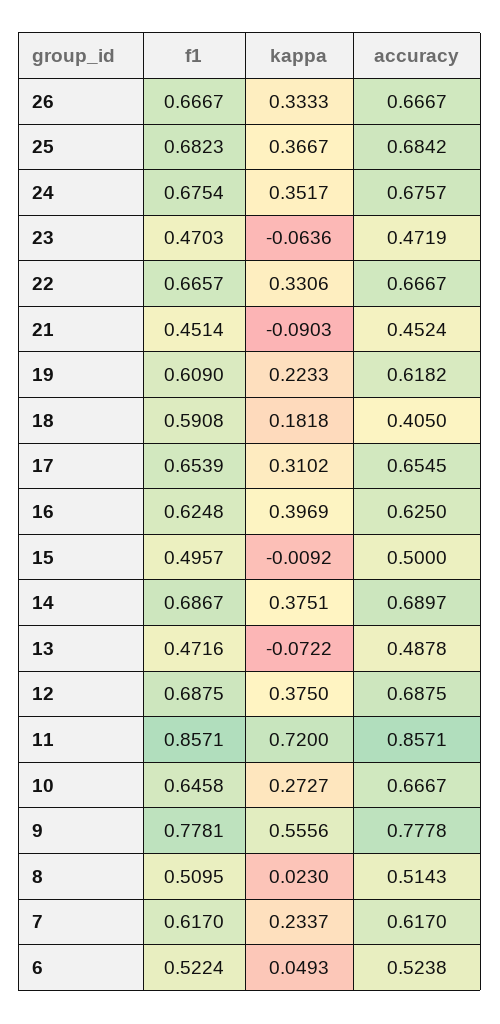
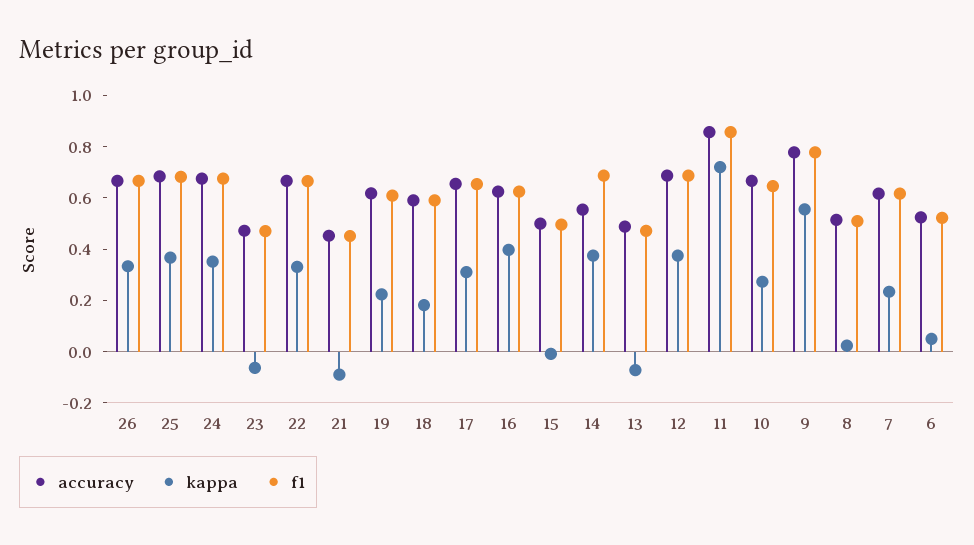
  {
    "f1": {
      "26": 0.6667,
      "25": 0.6823,
      "24": 0.6754,
      "23": 0.4703,
      "22": 0.6657,
      "21": 0.4514,
      "19": 0.609,
      "18": 0.5908,
      "17": 0.6539,
      "16": 0.6248,
      "15": 0.4957,
      "14": 0.6867,
      "13": 0.4716,
      "12": 0.6875,
      "11": 0.8571,
      "10": 0.6458,
      "9": 0.7781,
      "8": 0.5095,
      "7": 0.617,
      "6": 0.5224
    },
    "kappa": {
      "26": 0.3333,
      "25": 0.3667,
      "24": 0.3517,
      "23": -0.0636,
      "22": 0.3306,
      "21": -0.0903,
      "19": 0.2233,
      "18": 0.1818,
      "17": 0.3102,
      "16": 0.3969,
      "15": -0.0092,
      "14": 0.3751,
      "13": -0.0722,
      "12": 0.375,
      "11": 0.72,
      "10": 0.2727,
      "9": 0.5556,
      "8": 0.023,
      "7": 0.2337,
      "6": 0.0493
    },
    "accuracy": {
      "26": 0.6667,
      "25": 0.6842,
      "24": 0.6757,
      "23": 0.4719,
      "22": 0.6667,
      "21": 0.4524,
      "19": 0.6182,
-     "18": 0.405,
+     "18": 0.6,
      "17": 0.6545,
      "16": 0.625,
      "15": 0.5,
-     "14": 0.6897,
+     "14": 0.55,
      "13": 0.4878,
      "12": 0.6875,
      "11": 0.8571,
      "10": 0.6667,
      "9": 0.7778,
      "8": 0.5143,
      "7": 0.617,
      "6": 0.5238
    }
  }

